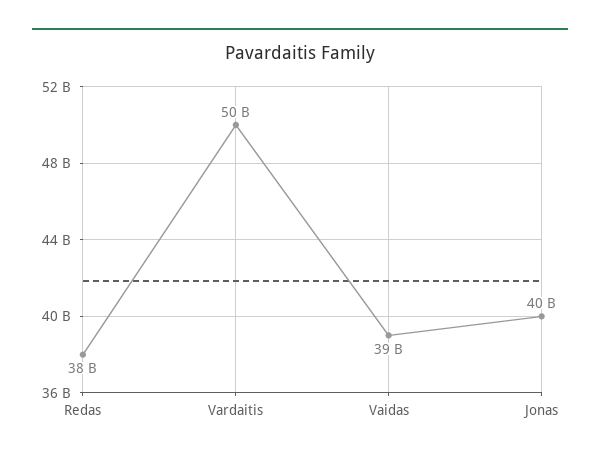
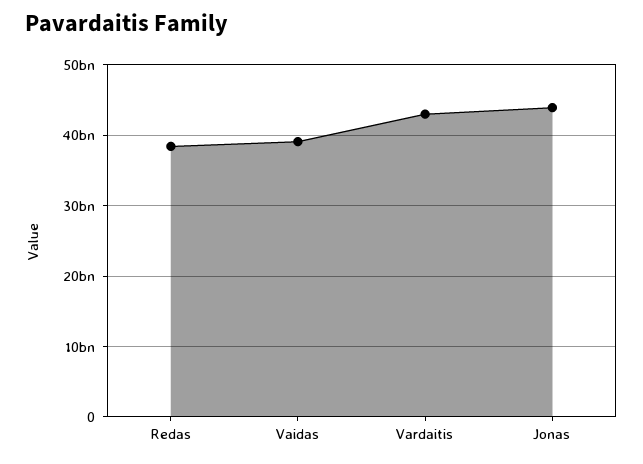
  {
    "Redas": 38000000000,
-   "Vardaitis": 50000000000,
+   "Vardaitis": 43000000000,
    "Vaidas": 39000000000,
-   "Jonas": 40000000000
+   "Jonas": 44000000000
  }

